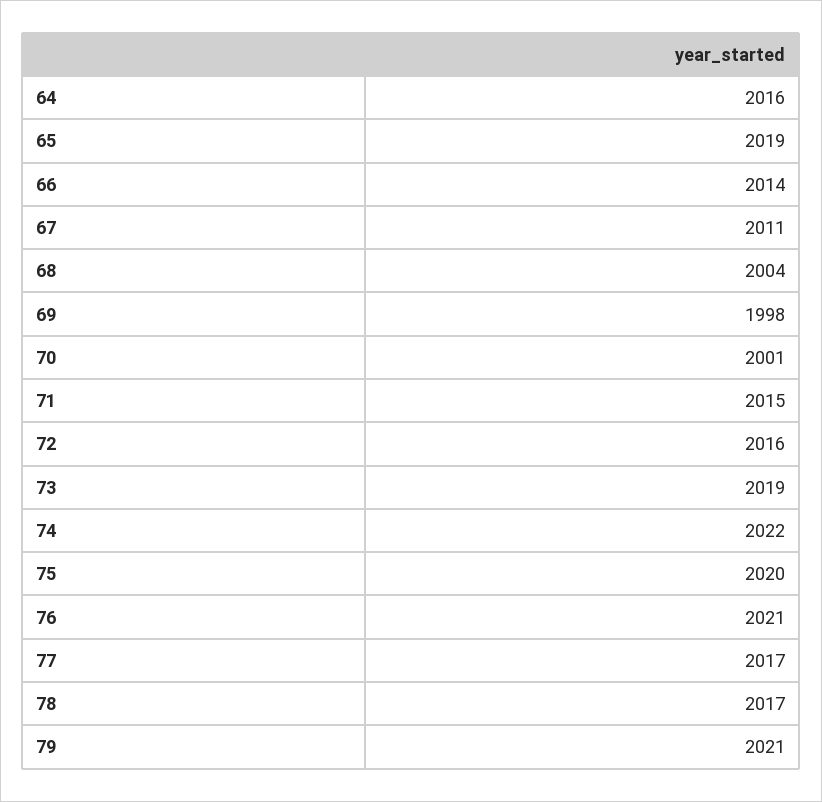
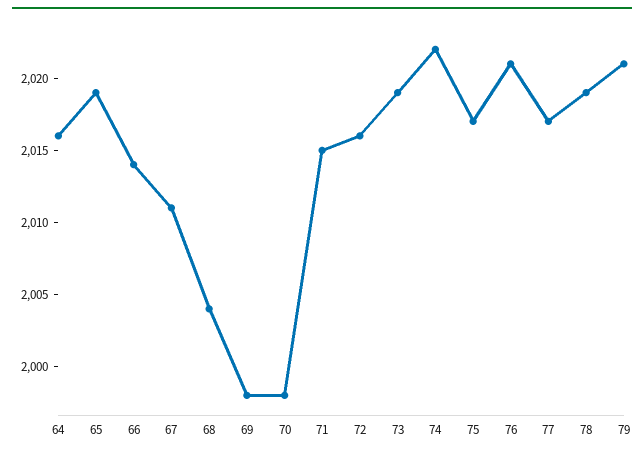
  {
    "64": 2016,
    "65": 2019,
    "66": 2014,
    "67": 2011,
    "68": 2004,
    "69": 1998,
-   "70": 2001,
+   "70": 1998,
    "71": 2015,
    "72": 2016,
    "73": 2019,
    "74": 2022,
-   "75": 2020,
+   "75": 2017,
    "76": 2021,
    "77": 2017,
-   "78": 2017,
+   "78": 2019,
    "79": 2021
  }

